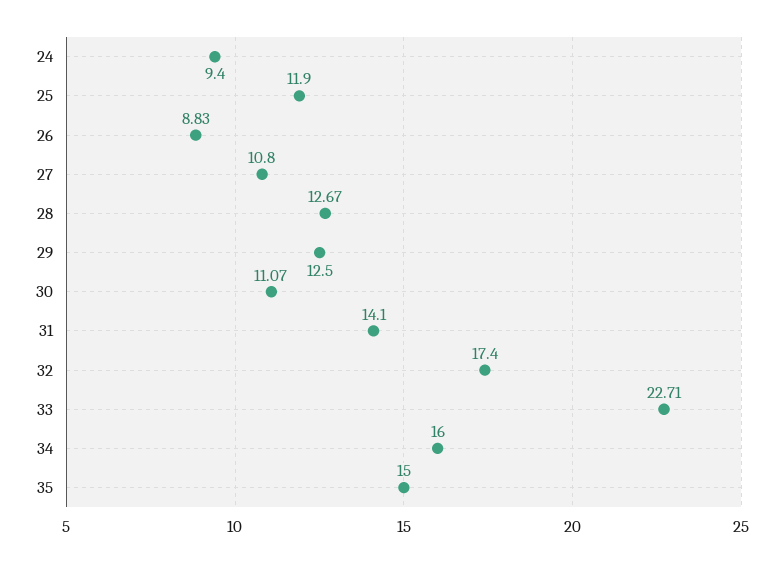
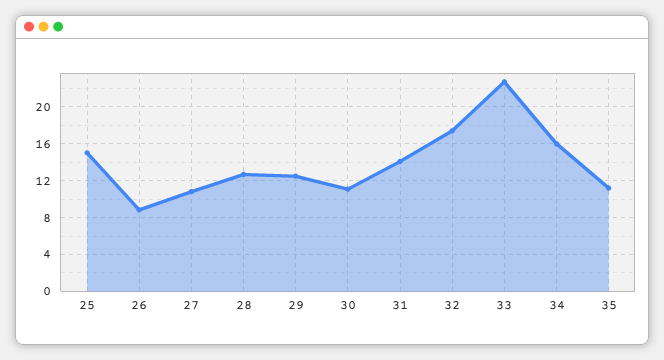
  {
-   "24": 9.4,
-   "25": 11.9,
+   "25": 15,
    "26": 8.83,
    "27": 10.8,
    "28": 12.67,
    "29": 12.5,
    "30": 11.07,
    "31": 14.1,
    "32": 17.4,
    "33": 22.71,
    "34": 16,
-   "35": 15
+   "35": 11
  }

